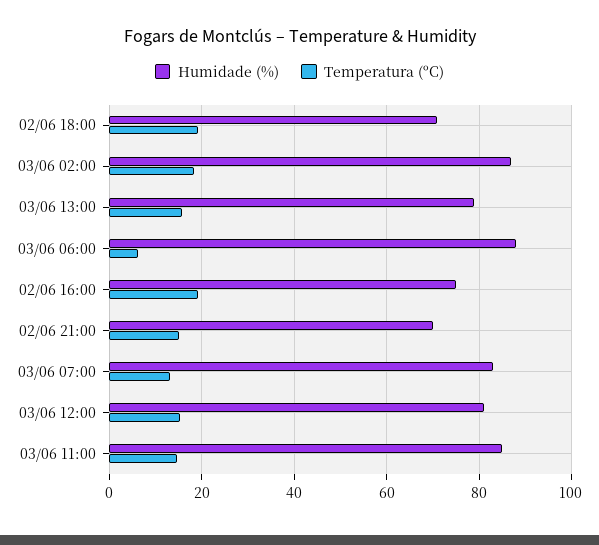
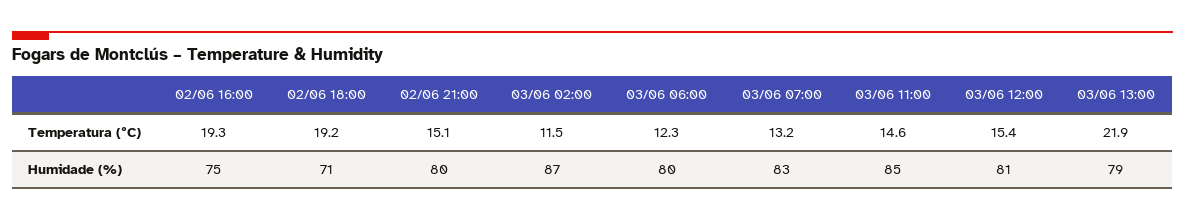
  {
    "Humidade (%)": {
      "02/06 18:00": 71,
      "03/06 02:00": 87,
      "03/06 13:00": 79,
-     "03/06 06:00": 88,
+     "03/06 06:00": 80,
      "02/06 16:00": 75,
-     "02/06 21:00": 70,
+     "02/06 21:00": 80,
      "03/06 07:00": 83,
      "03/06 12:00": 81,
      "03/06 11:00": 85
    },
    "Temperatura (ºC)": {
      "02/06 18:00": 19.2,
-     "03/06 02:00": 18,
+     "03/06 02:00": 11.5,
-     "03/06 13:00": 16,
+     "03/06 13:00": 21.9,
-     "03/06 06:00": 6,
+     "03/06 06:00": 12.3,
      "02/06 16:00": 19.3,
      "02/06 21:00": 15.1,
      "03/06 07:00": 13.2,
      "03/06 12:00": 15.4,
      "03/06 11:00": 14.6
    }
  }

